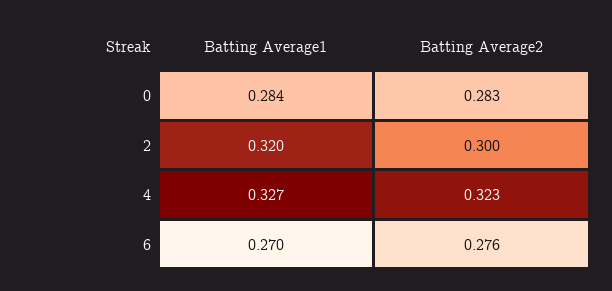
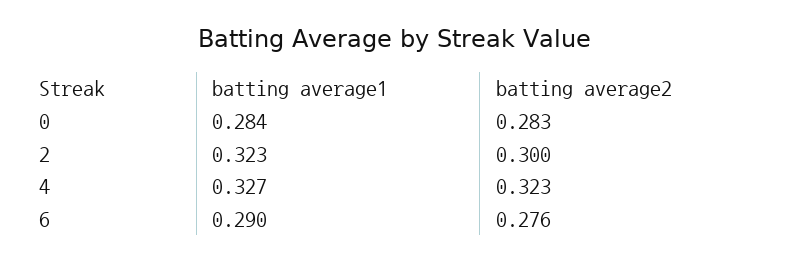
  {
    "Batting Average1": {
      "0": 0.284,
-     "2": 0.32,
+     "2": 0.323,
      "4": 0.327,
-     "6": 0.27
+     "6": 0.29
    },
    "Batting Average2": {
      "0": 0.283,
      "2": 0.3,
      "4": 0.323,
      "6": 0.276
    }
  }

